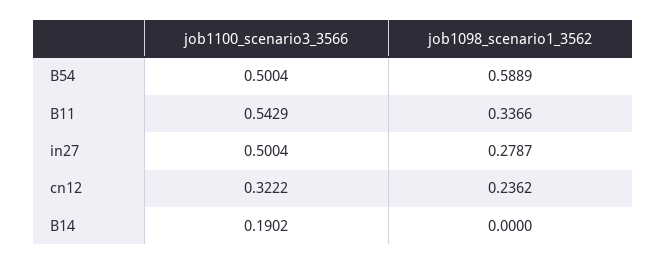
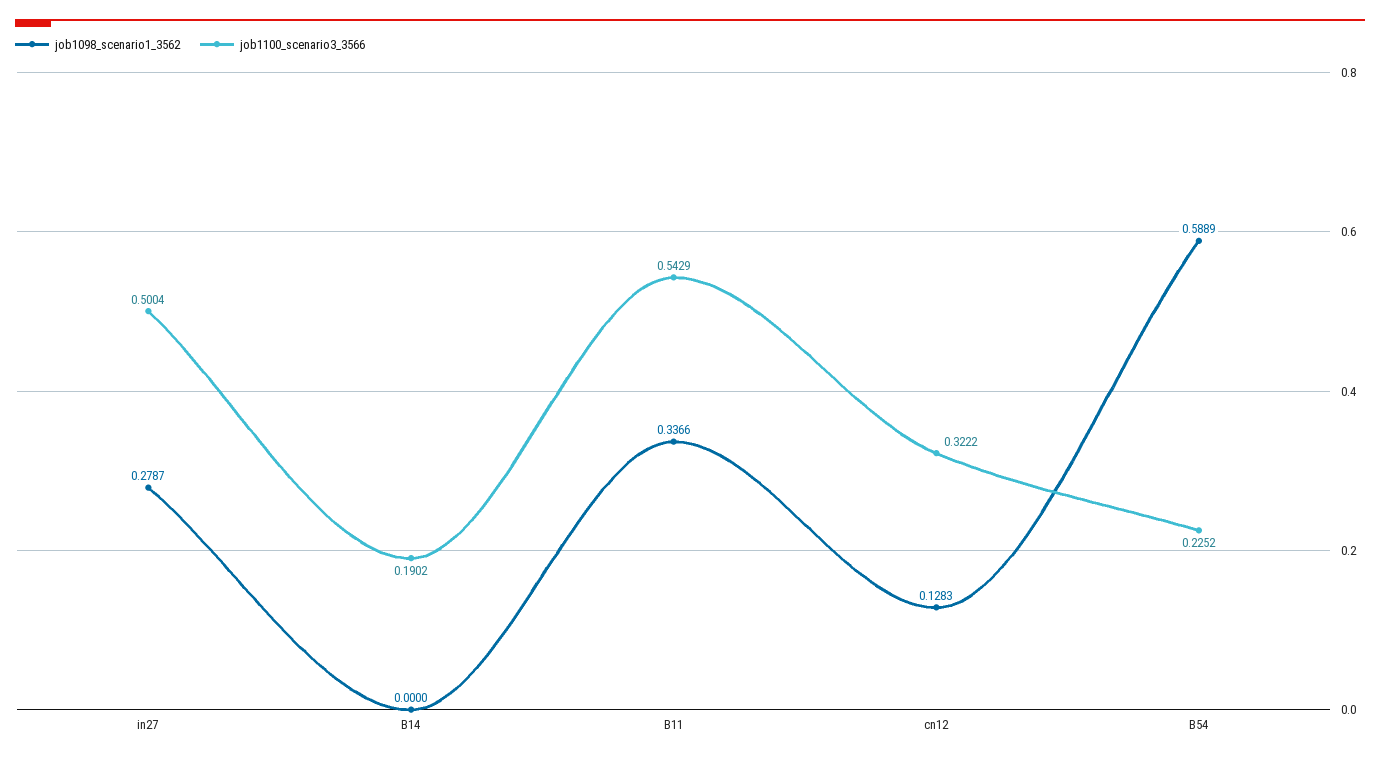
  {
    "job1100_scenario3_3566": {
-     "B54": 0.5004,
+     "B54": 0.2252,
      "B11": 0.5429,
      "in27": 0.5004,
      "cn12": 0.3222,
      "B14": 0.1902
    },
    "job1098_scenario1_3562": {
      "B54": 0.5889,
      "B11": 0.3366,
      "in27": 0.2787,
-     "cn12": 0.2362,
+     "cn12": 0.1283,
      "B14": 0
    }
  }

